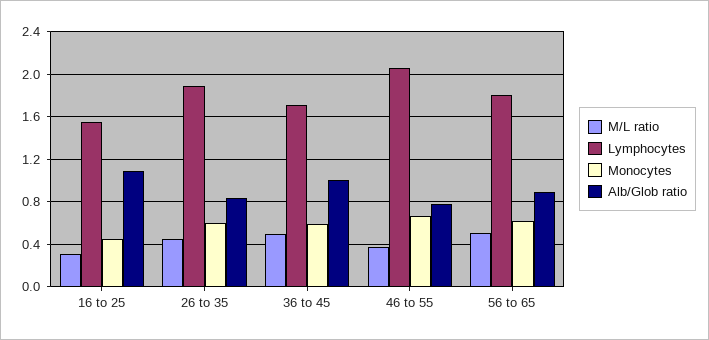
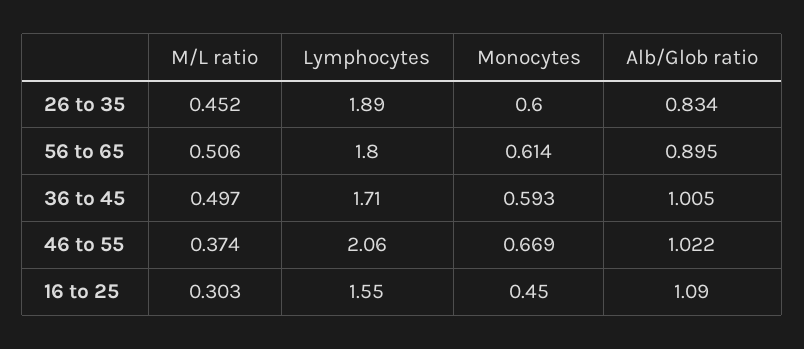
  {
    "M/L ratio": {
      "16 to 25": 0.303,
      "26 to 35": 0.452,
      "36 to 45": 0.497,
      "46 to 55": 0.374,
      "56 to 65": 0.506
    },
    "Lymphocytes": {
      "16 to 25": 1.55,
      "26 to 35": 1.89,
      "36 to 45": 1.71,
      "46 to 55": 2.06,
      "56 to 65": 1.8
    },
    "Monocytes": {
      "16 to 25": 0.45,
      "26 to 35": 0.6,
      "36 to 45": 0.593,
      "46 to 55": 0.669,
      "56 to 65": 0.614
    },
    "Alb/Glob ratio": {
      "16 to 25": 1.09,
      "26 to 35": 0.834,
      "36 to 45": 1.005,
-     "46 to 55": 0.8,
+     "46 to 55": 1.022,
      "56 to 65": 0.895
    }
  }

